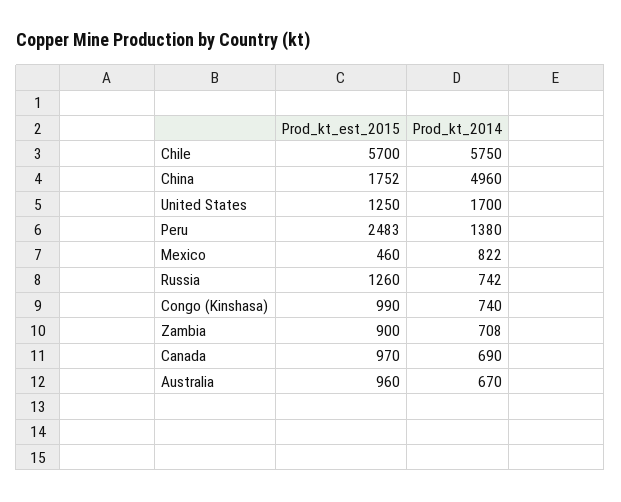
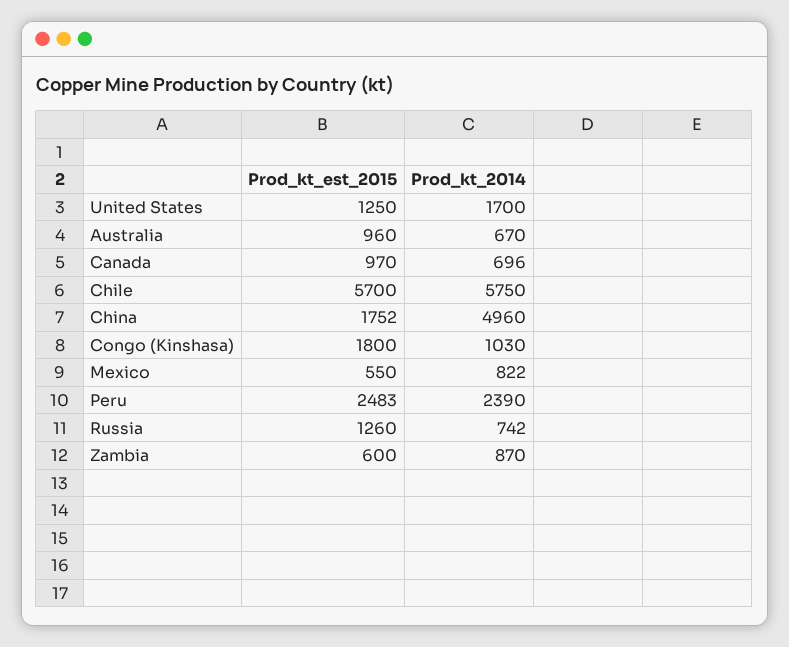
  {
    "Prod_kt_est_2015": {
      "Chile": 5700,
      "China": 1752,
      "United States": 1250,
      "Peru": 2483,
-     "Mexico": 460,
+     "Mexico": 550,
      "Russia": 1260,
-     "Congo (Kinshasa)": 990,
+     "Congo (Kinshasa)": 1800,
-     "Zambia": 900,
+     "Zambia": 600,
      "Canada": 970,
      "Australia": 960
    },
    "Prod_kt_2014": {
      "Chile": 5750,
      "China": 4960,
      "United States": 1700,
-     "Peru": 1380,
+     "Peru": 2390,
      "Mexico": 822,
      "Russia": 742,
-     "Congo (Kinshasa)": 740,
+     "Congo (Kinshasa)": 1030,
-     "Zambia": 708,
+     "Zambia": 870,
-     "Canada": 690,
+     "Canada": 696,
      "Australia": 670
    }
  }

